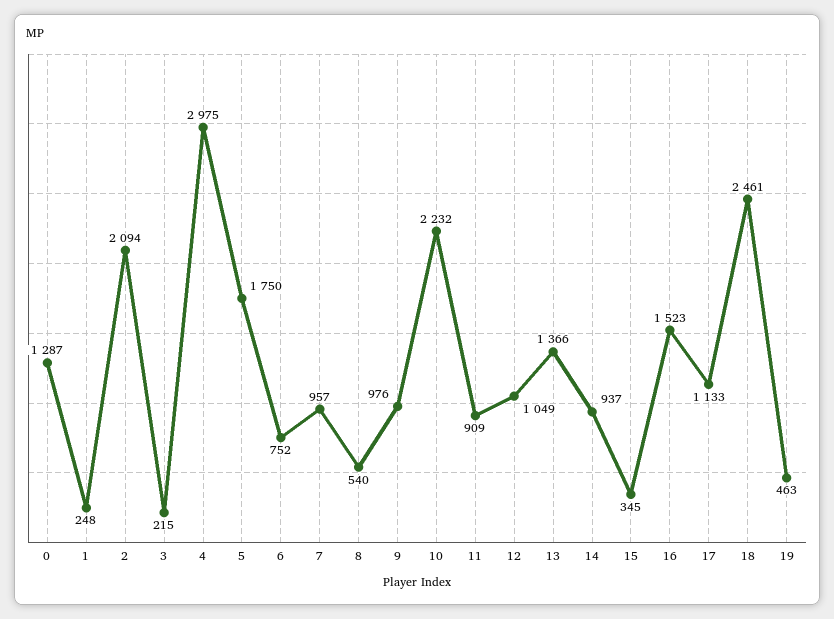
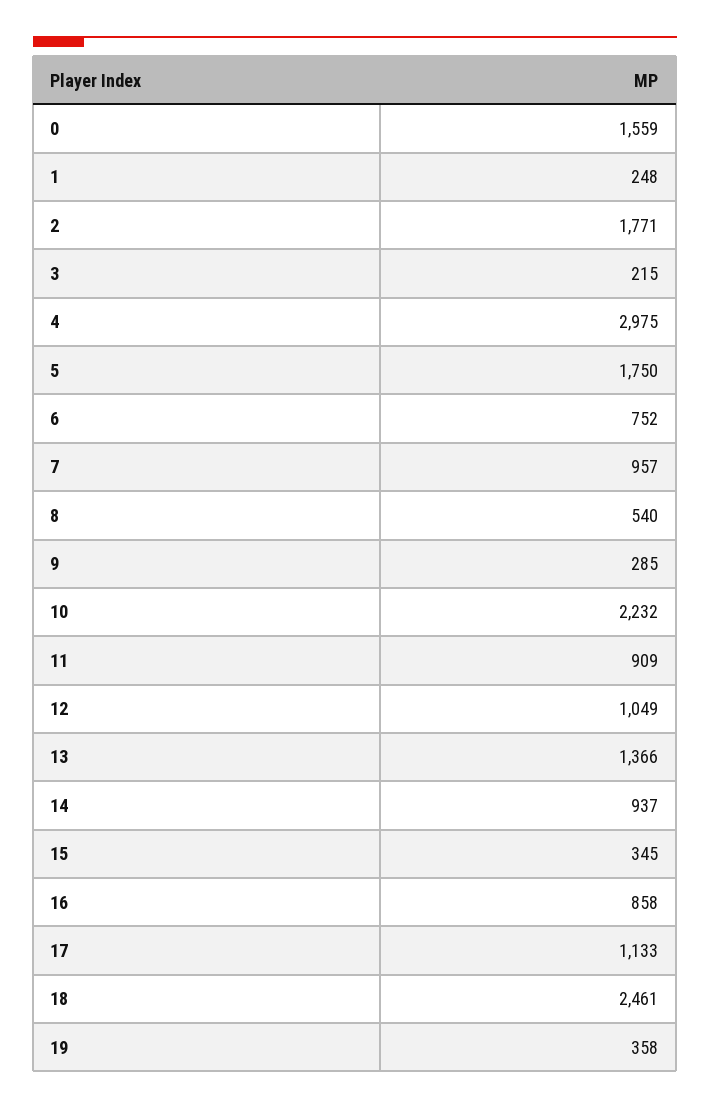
  {
-   "0": 1287,
+   "0": 1559,
    "1": 248,
-   "2": 2094,
+   "2": 1771,
    "3": 215,
    "4": 2975,
    "5": 1750,
    "6": 752,
    "7": 957,
    "8": 540,
-   "9": 976,
+   "9": 285,
    "10": 2232,
    "11": 909,
    "12": 1049,
    "13": 1366,
    "14": 937,
    "15": 345,
-   "16": 1523,
+   "16": 858,
    "17": 1133,
    "18": 2461,
-   "19": 463
+   "19": 358
  }

